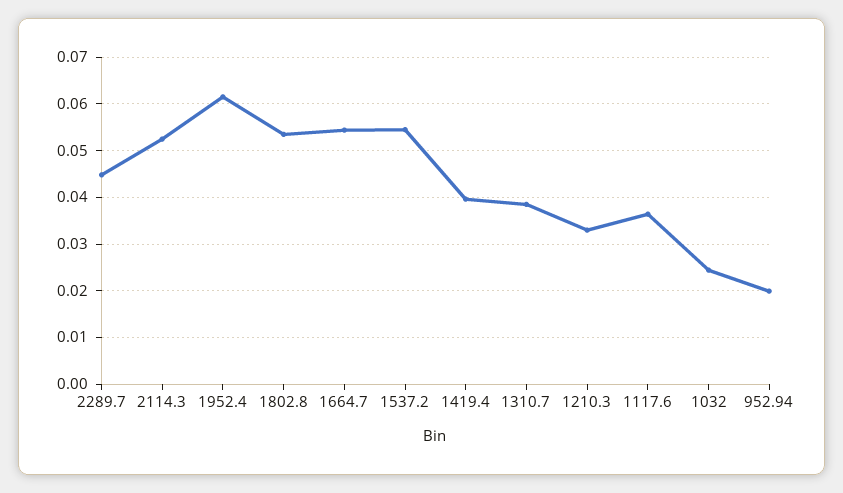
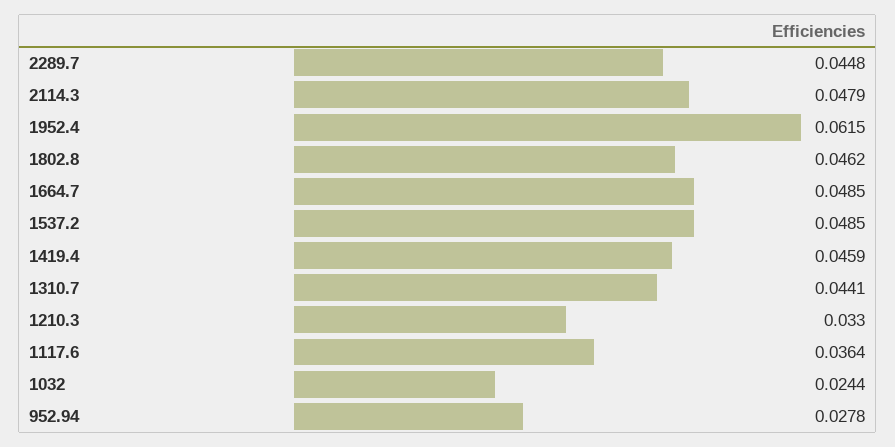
  {
    "2289.7": 0.0448,
-   "2114.3": 0.052,
+   "2114.3": 0.0479,
    "1952.4": 0.0615,
-   "1802.8": 0.054,
+   "1802.8": 0.0462,
-   "1664.7": 0.054,
+   "1664.7": 0.0485,
-   "1537.2": 0.054,
+   "1537.2": 0.0485,
-   "1419.4": 0.04,
+   "1419.4": 0.0459,
-   "1310.7": 0.038,
+   "1310.7": 0.0441,
    "1210.3": 0.033,
    "1117.6": 0.0364,
    "1032": 0.0244,
-   "952.94": 0.02
+   "952.94": 0.0278
  }

